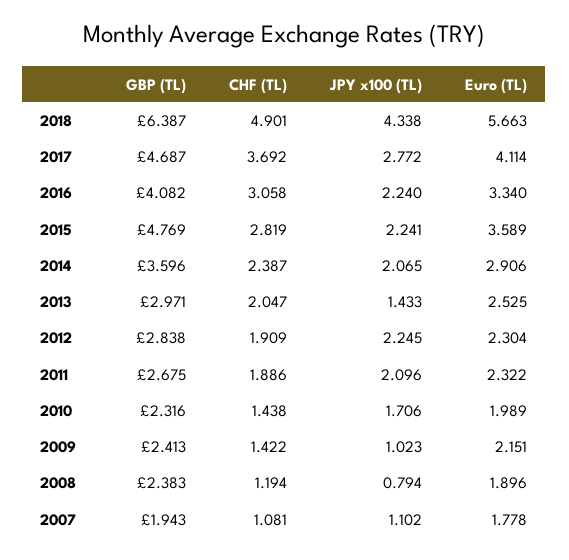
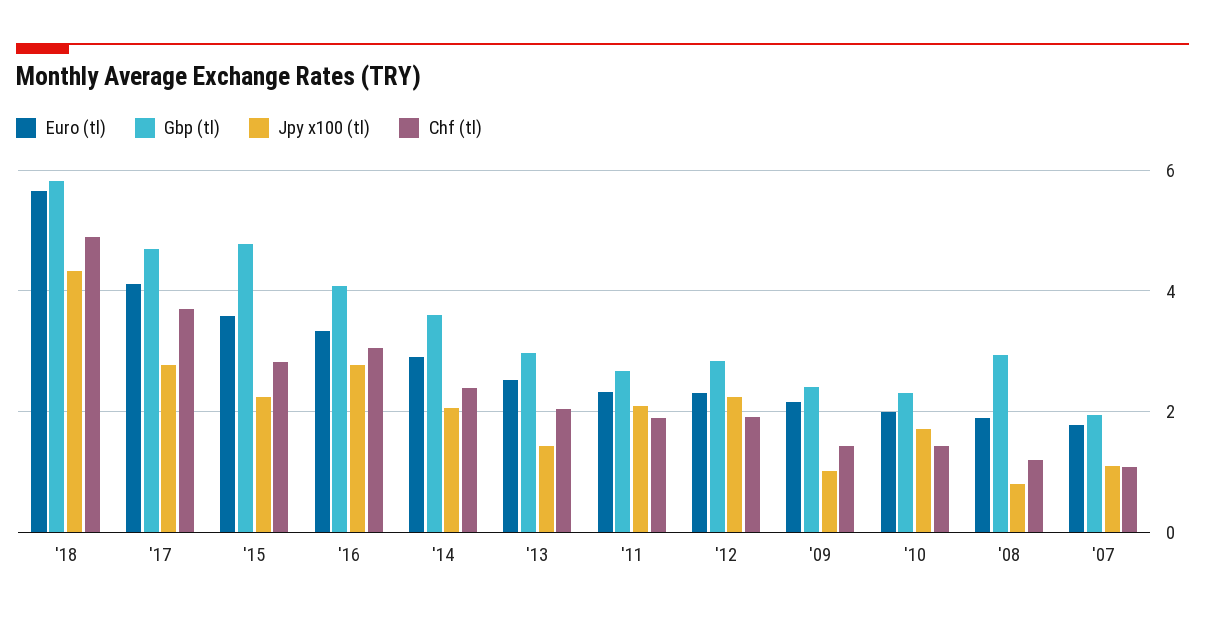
  {
    "GBP (TL)": {
-     "2018": 6.387,
+     "2018": 5.8,
      "2017": 4.687,
      "2016": 4.082,
      "2015": 4.769,
      "2014": 3.596,
      "2013": 2.971,
      "2012": 2.838,
      "2011": 2.675,
      "2010": 2.316,
      "2009": 2.413,
-     "2008": 2.383,
+     "2008": 3,
      "2007": 1.943
    },
    "CHF (TL)": {
      "2018": 4.901,
      "2017": 3.692,
      "2016": 3.058,
      "2015": 2.819,
      "2014": 2.387,
      "2013": 2.047,
      "2012": 1.909,
      "2011": 1.886,
      "2010": 1.438,
      "2009": 1.422,
      "2008": 1.194,
      "2007": 1.081
    },
    "JPY x100 (TL)": {
      "2018": 4.338,
      "2017": 2.772,
-     "2016": 2.24,
+     "2016": 2.8,
      "2015": 2.241,
      "2014": 2.065,
      "2013": 1.433,
      "2012": 2.245,
      "2011": 2.096,
      "2010": 1.706,
      "2009": 1.023,
      "2008": 0.794,
      "2007": 1.102
    },
    "Euro (TL)": {
      "2018": 5.663,
      "2017": 4.114,
      "2016": 3.34,
      "2015": 3.589,
      "2014": 2.906,
      "2013": 2.525,
      "2012": 2.304,
      "2011": 2.322,
      "2010": 1.989,
      "2009": 2.151,
      "2008": 1.896,
      "2007": 1.778
    }
  }

